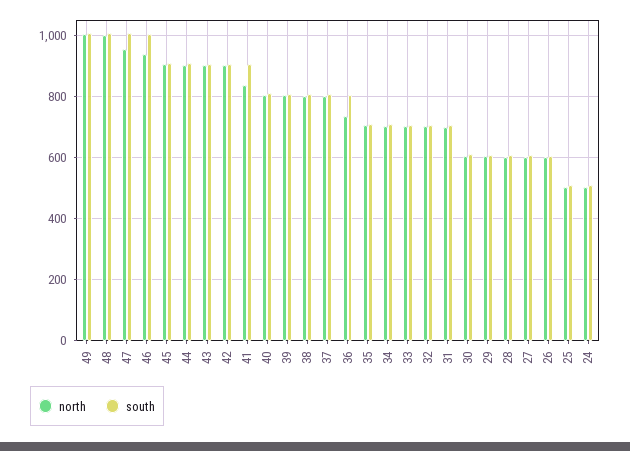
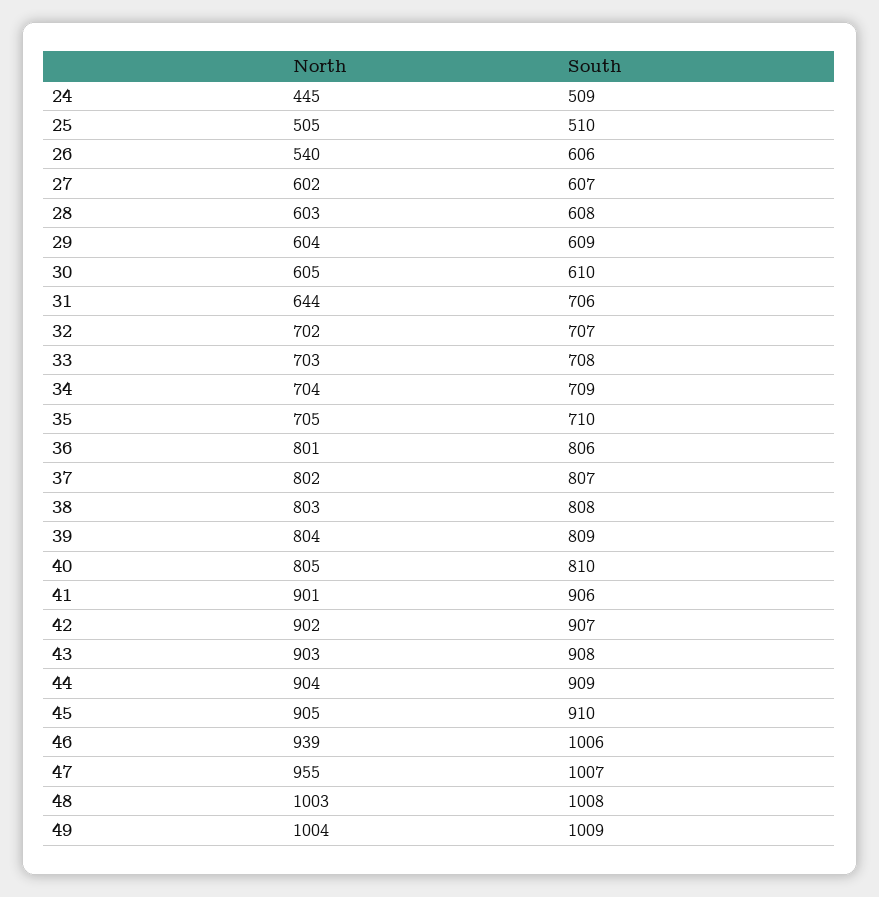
  {
    "north": {
      "49": 1004,
      "48": 1003,
      "47": 955,
      "46": 939,
      "45": 905,
      "44": 904,
      "43": 903,
      "42": 902,
-     "41": 840,
+     "41": 901,
      "40": 805,
      "39": 804,
      "38": 803,
      "37": 802,
-     "36": 740,
+     "36": 801,
      "35": 705,
      "34": 704,
      "33": 703,
      "32": 702,
-     "31": 700,
+     "31": 644,
      "30": 605,
      "29": 604,
      "28": 603,
      "27": 602,
-     "26": 600,
+     "26": 540,
      "25": 505,
-     "24": 500
+     "24": 445
    },
    "south": {
      "49": 1009,
      "48": 1008,
      "47": 1007,
      "46": 1006,
      "45": 910,
      "44": 909,
      "43": 908,
      "42": 907,
      "41": 906,
      "40": 810,
      "39": 809,
      "38": 808,
      "37": 807,
      "36": 806,
      "35": 710,
      "34": 709,
      "33": 708,
      "32": 707,
      "31": 706,
      "30": 610,
      "29": 609,
      "28": 608,
      "27": 607,
      "26": 606,
      "25": 510,
      "24": 509
    }
  }

